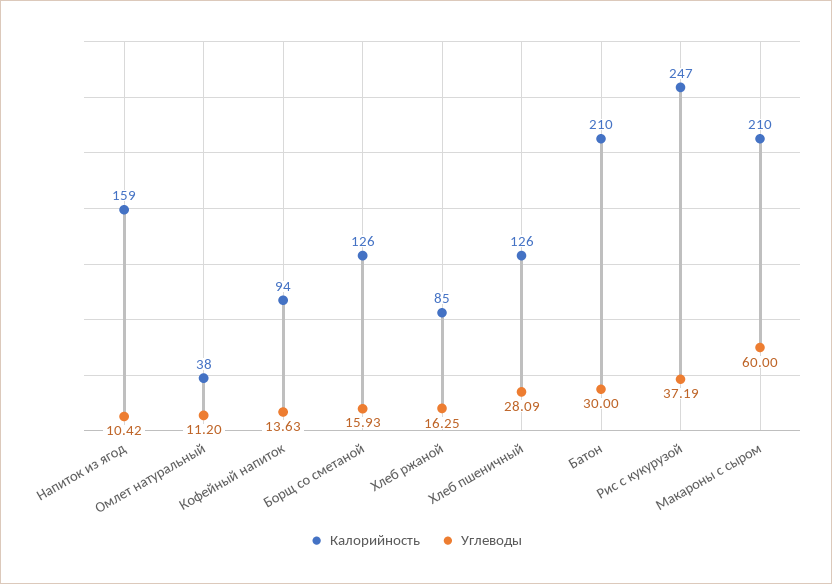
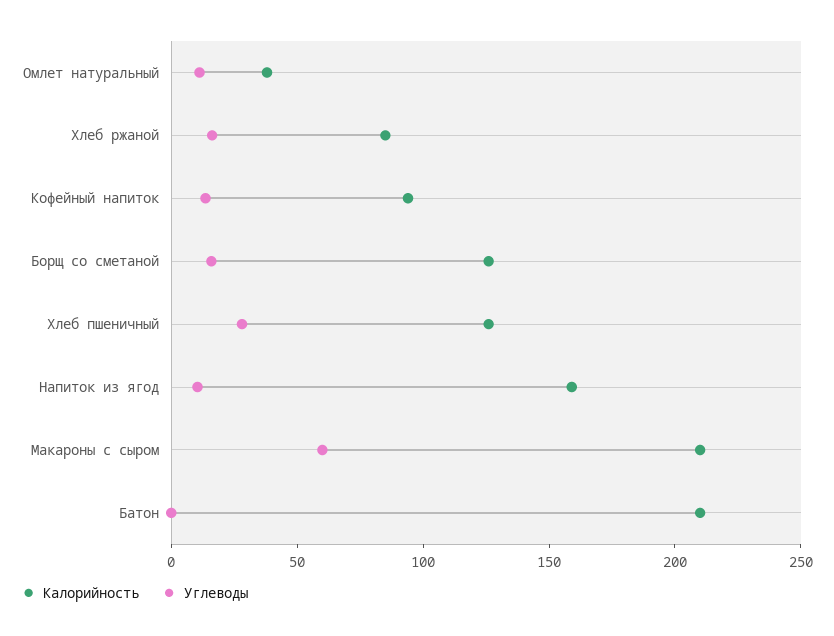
  {
    "Калорийность": {
      "Напиток из ягод": 159,
      "Омлет натуральный": 38,
      "Кофейный напиток": 94,
      "Борщ со сметаной": 126,
      "Хлеб ржаной": 85,
      "Хлеб пшеничный": 126,
      "Батон": 210,
-     "Рис с кукурузой": 247,
      "Макароны с сыром": 210
    },
    "Углеводы": {
      "Напиток из ягод": 10.42,
      "Омлет натуральный": 11.2,
      "Кофейный напиток": 13.63,
      "Борщ со сметаной": 15.93,
      "Хлеб ржаной": 16.25,
      "Хлеб пшеничный": 28.09,
-     "Батон": 30,
+     "Батон": 0,
-     "Рис с кукурузой": 37.19,
      "Макароны с сыром": 60
    }
  }

